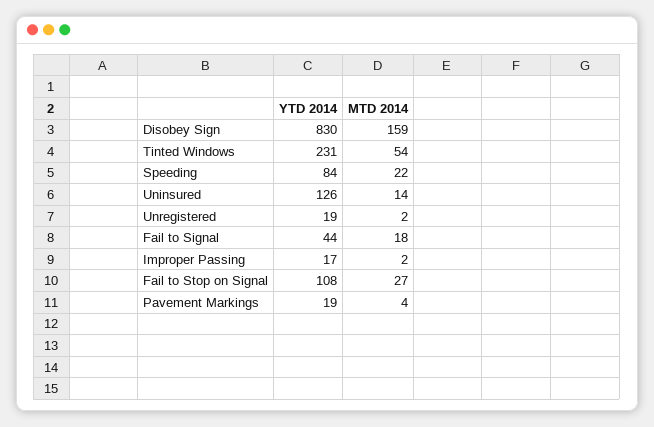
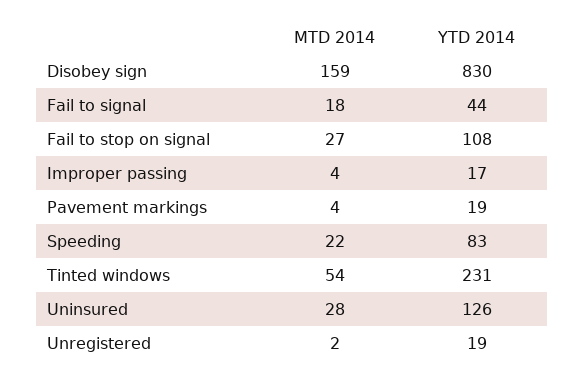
  {
    "YTD 2014": {
      "Disobey Sign": 830,
      "Tinted Windows": 231,
-     "Speeding": 84,
+     "Speeding": 83,
      "Uninsured": 126,
      "Unregistered": 19,
      "Fail to Signal": 44,
      "Improper Passing": 17,
      "Fail to Stop on Signal": 108,
      "Pavement Markings": 19
    },
    "MTD 2014": {
      "Disobey Sign": 159,
      "Tinted Windows": 54,
      "Speeding": 22,
-     "Uninsured": 14,
+     "Uninsured": 28,
      "Unregistered": 2,
      "Fail to Signal": 18,
-     "Improper Passing": 2,
+     "Improper Passing": 4,
      "Fail to Stop on Signal": 27,
      "Pavement Markings": 4
    }
  }

